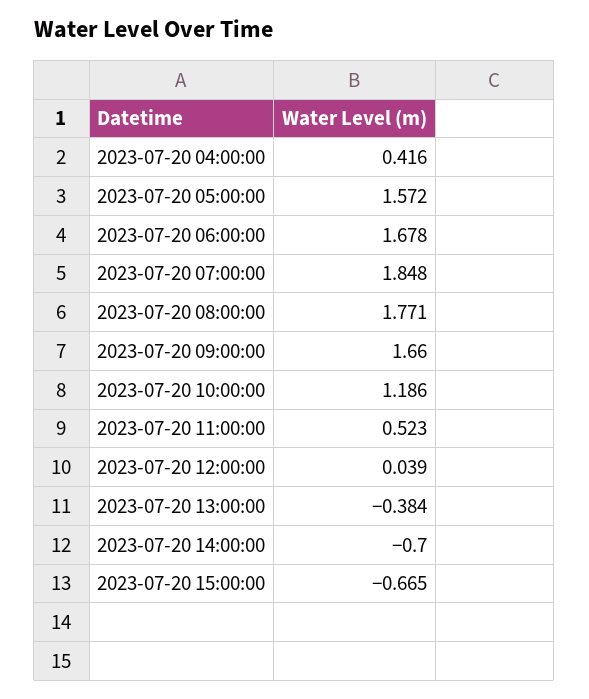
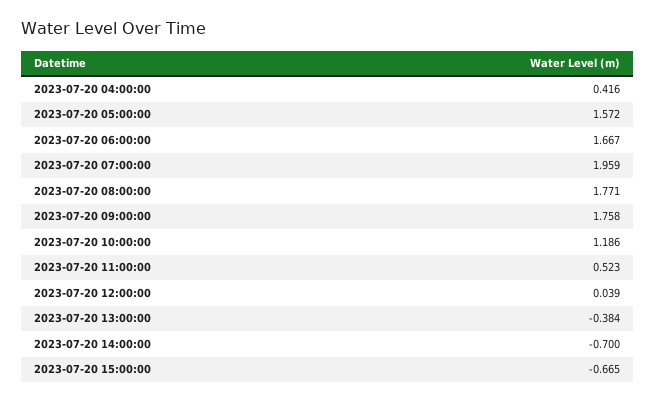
  {
    "2023-07-20 04:00:00": 0.416,
    "2023-07-20 05:00:00": 1.572,
-   "2023-07-20 06:00:00": 1.678,
+   "2023-07-20 06:00:00": 1.667,
-   "2023-07-20 07:00:00": 1.848,
+   "2023-07-20 07:00:00": 1.959,
    "2023-07-20 08:00:00": 1.771,
-   "2023-07-20 09:00:00": 1.66,
+   "2023-07-20 09:00:00": 1.758,
    "2023-07-20 10:00:00": 1.186,
    "2023-07-20 11:00:00": 0.523,
    "2023-07-20 12:00:00": 0.039,
    "2023-07-20 13:00:00": -0.384,
    "2023-07-20 14:00:00": -0.7,
    "2023-07-20 15:00:00": -0.665
  }

